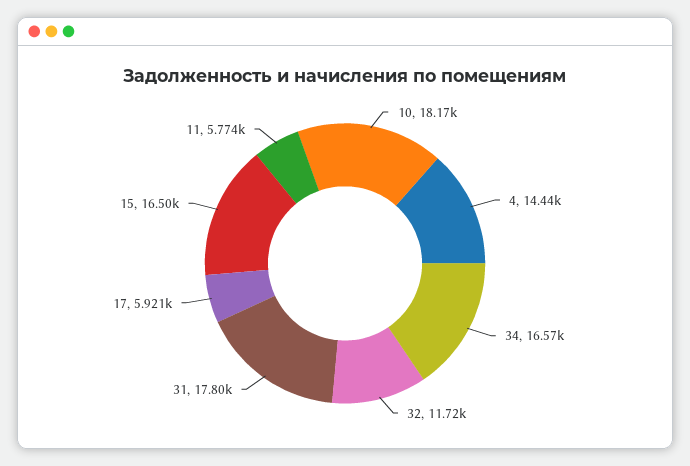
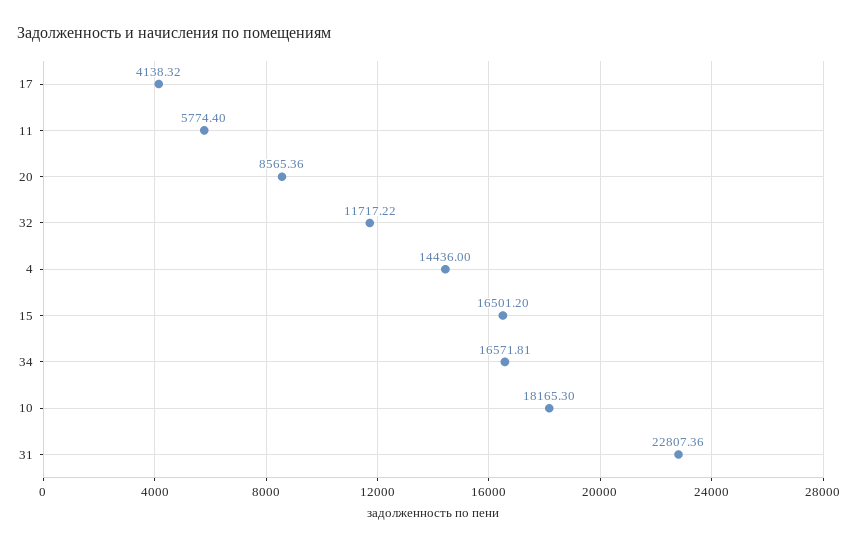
  {
    "10": 18165.3,
    "4": 14436,
    "34": 16571.81,
    "32": 11717.22,
-   "31": 17800,
+   "31": 22807.36,
-   "17": 5921,
+   "17": 4138.32,
    "15": 16501.2,
-   "11": 5774.4
+   "11": 5774.4,
+   "20": 8565.36
  }

